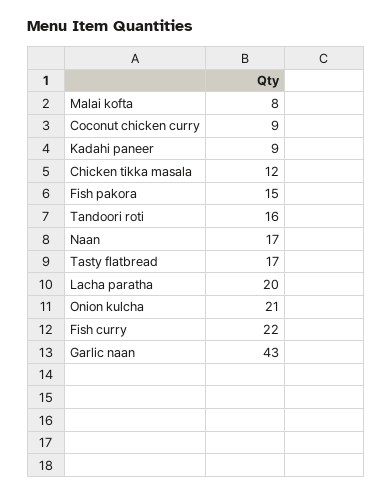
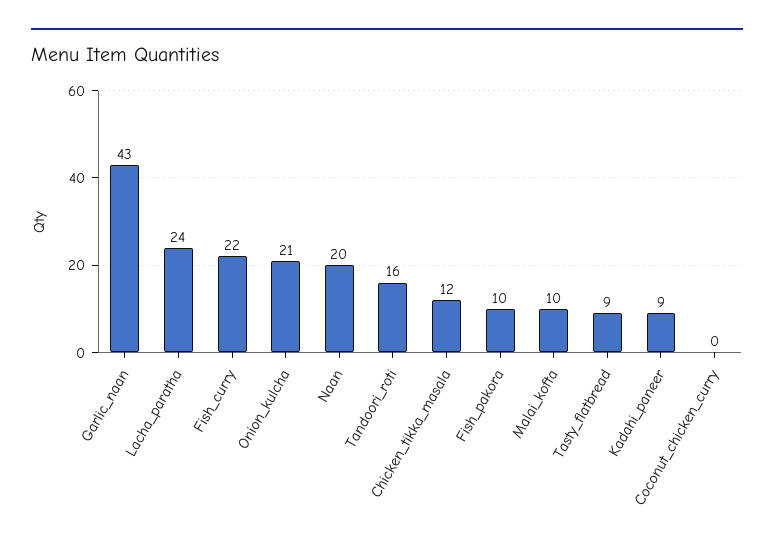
  {
-   "Malai kofta": 8,
+   "Malai kofta": 10,
-   "Coconut chicken curry": 9,
+   "Coconut chicken curry": 0,
    "Kadahi paneer": 9,
    "Chicken tikka masala": 12,
-   "Fish pakora": 15,
+   "Fish pakora": 10,
    "Tandoori roti": 16,
-   "Naan": 17,
+   "Naan": 20,
-   "Tasty flatbread": 17,
+   "Tasty flatbread": 9,
-   "Lacha paratha": 20,
+   "Lacha paratha": 24,
    "Onion kulcha": 21,
    "Fish curry": 22,
    "Garlic naan": 43
  }

